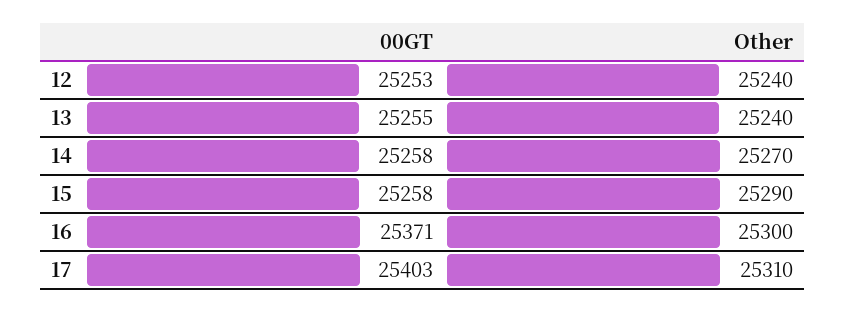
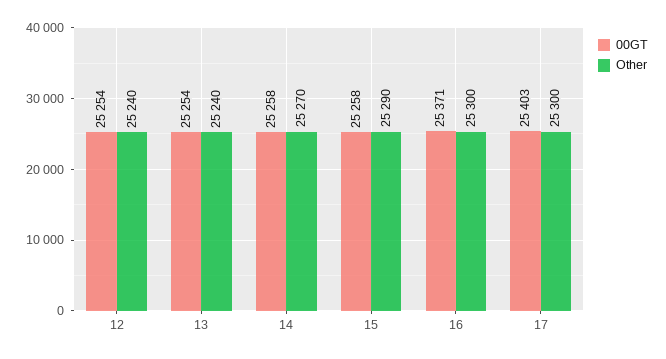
  {
    "00GT": {
-     "12": 25253,
+     "12": 25254,
-     "13": 25255,
+     "13": 25254,
      "14": 25258,
      "15": 25258,
      "16": 25371,
      "17": 25403
    },
    "Other": {
      "12": 25240,
      "13": 25240,
      "14": 25270,
      "15": 25290,
      "16": 25300,
-     "17": 25310
+     "17": 25300
    }
  }

